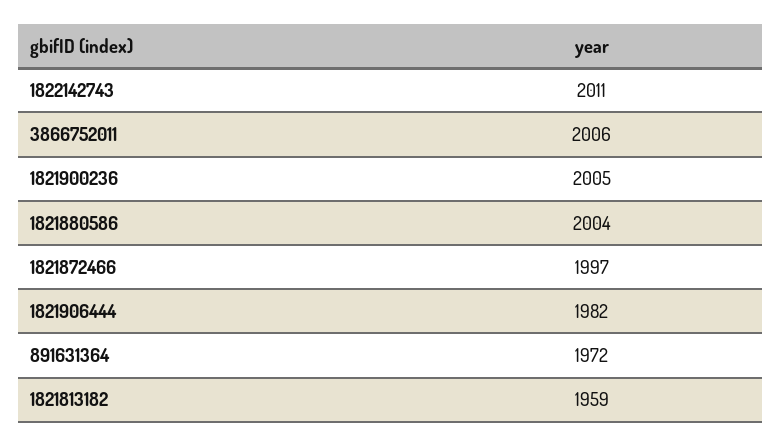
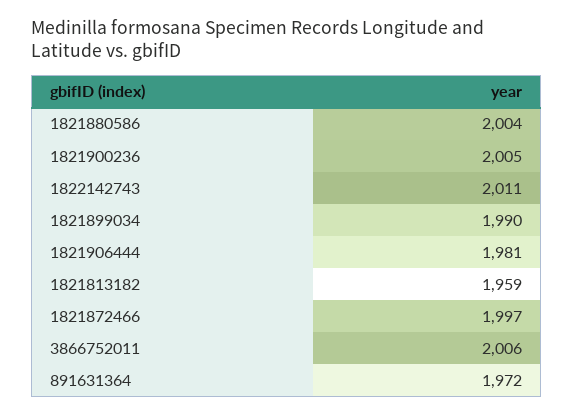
  {
    "1822142743": 2011,
    "3866752011": 2006,
    "1821900236": 2005,
    "1821880586": 2004,
    "1821872466": 1997,
-   "1821906444": 1982,
+   "1821906444": 1981,
    "891631364": 1972,
-   "1821813182": 1959
+   "1821813182": 1959,
+   "1821899034": 1990
  }

